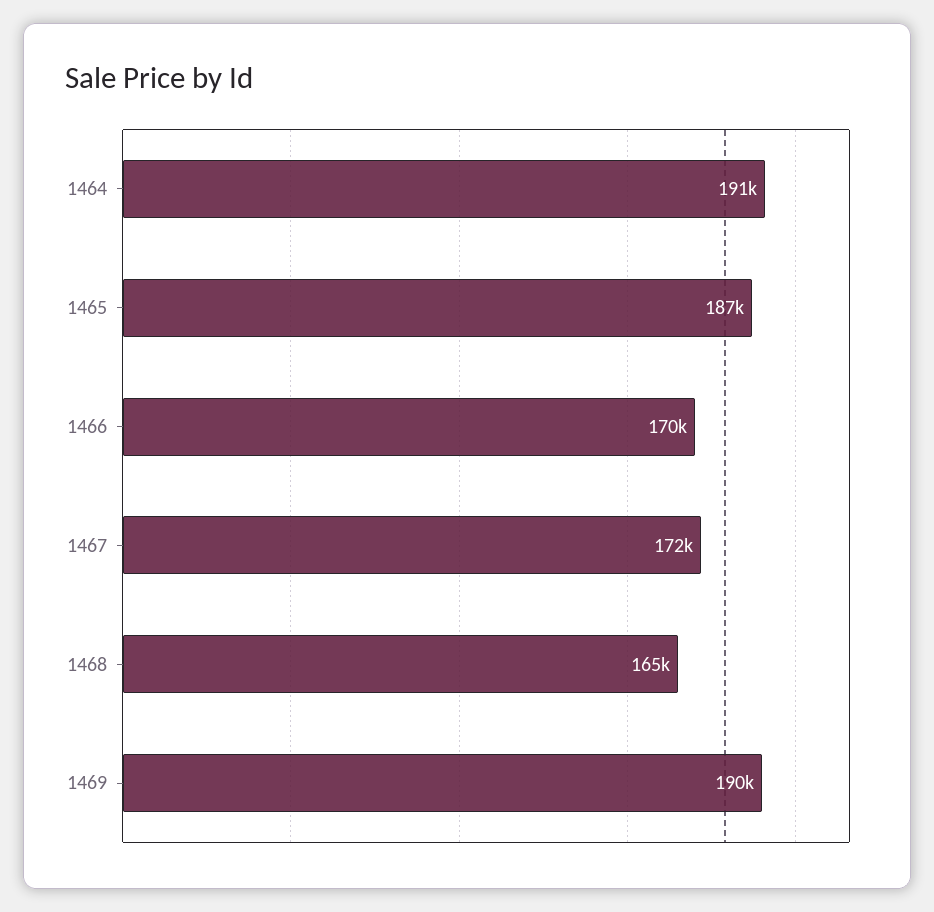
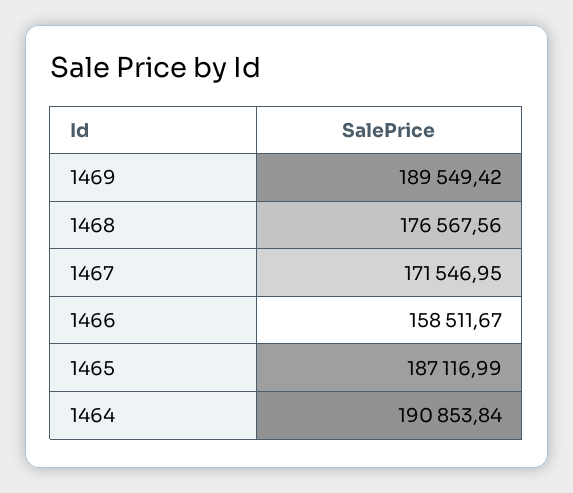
  {
    "1464": 190853.84,
    "1465": 187116.99,
-   "1466": 170000,
+   "1466": 158511.67,
    "1467": 171546.95,
-   "1468": 165000,
+   "1468": 176567.56,
    "1469": 189549.42
  }

